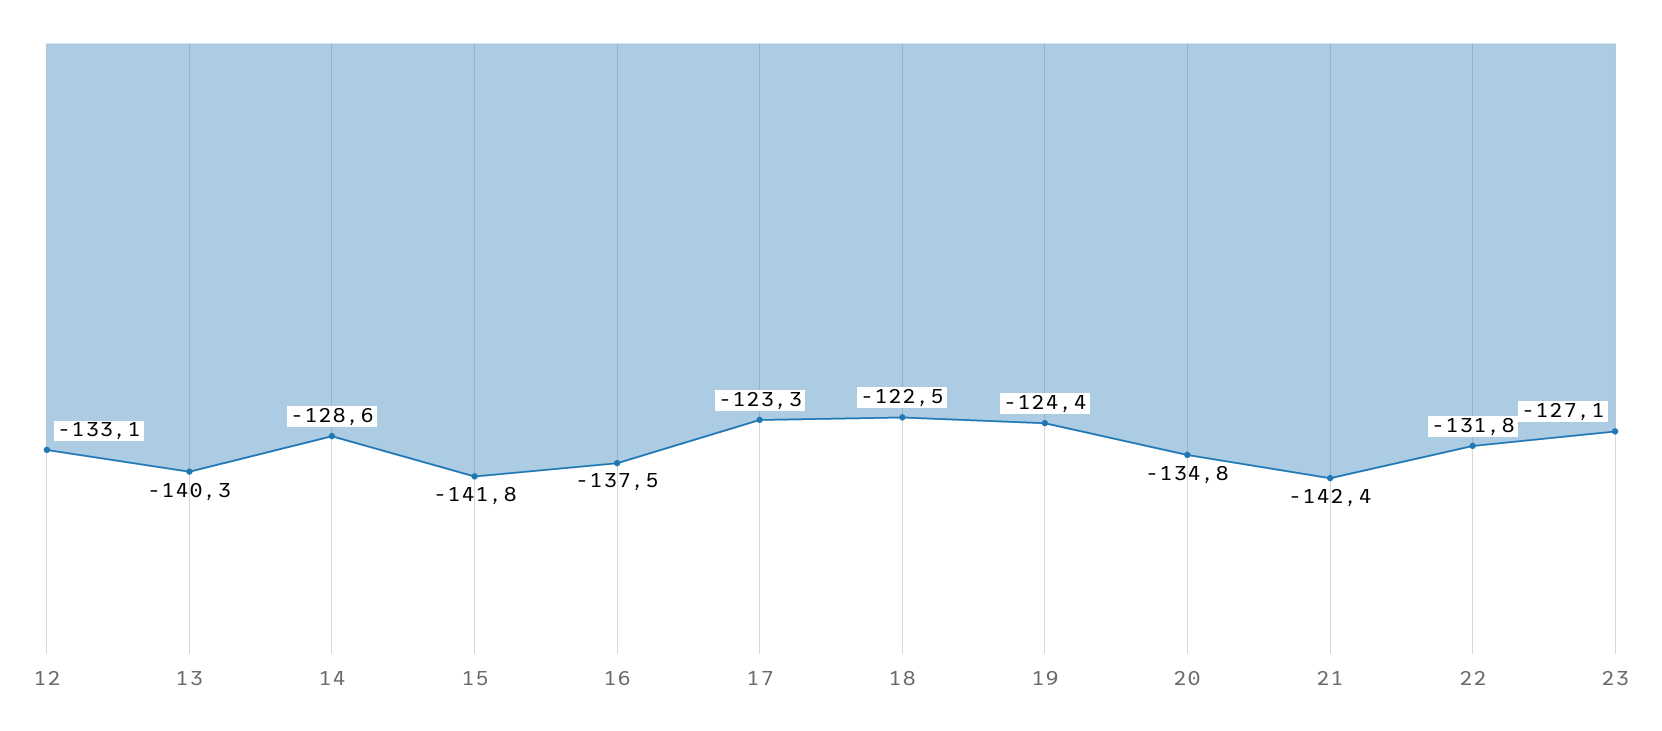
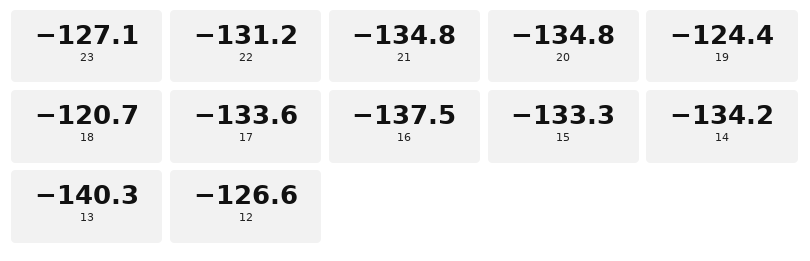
  {
-   "12": -133.1,
+   "12": -126.6,
    "13": -140.3,
-   "14": -128.6,
+   "14": -134.2,
-   "15": -141.8,
+   "15": -133.3,
    "16": -137.5,
-   "17": -123.3,
+   "17": -133.6,
-   "18": -122.5,
+   "18": -120.7,
    "19": -124.4,
    "20": -134.8,
-   "21": -142.4,
+   "21": -134.8,
-   "22": -131.8,
+   "22": -131.2,
    "23": -127.1
  }

